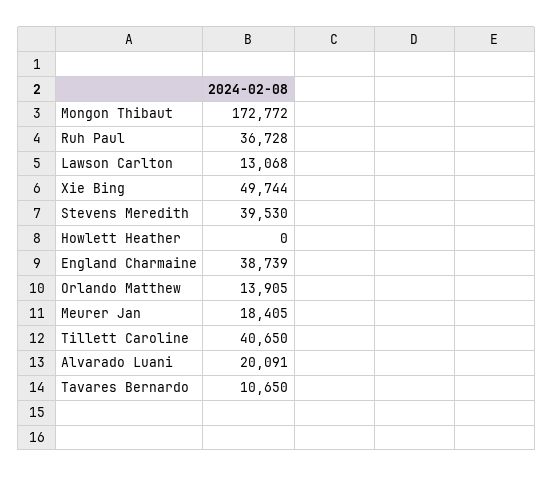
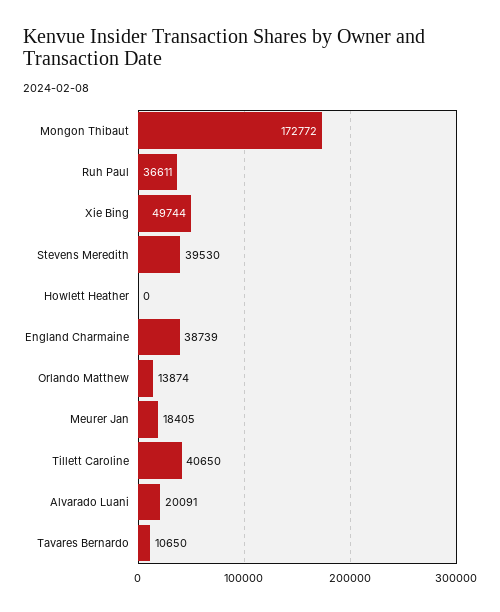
  {
    "Mongon Thibaut": 172772,
-   "Ruh Paul": 36728,
+   "Ruh Paul": 36611,
-   "Lawson Carlton": 13068,
    "Xie Bing": 49744,
    "Stevens Meredith": 39530,
    "Howlett Heather": 0,
    "England Charmaine": 38739,
-   "Orlando Matthew": 13905,
+   "Orlando Matthew": 13874,
    "Meurer Jan": 18405,
    "Tillett Caroline": 40650,
    "Alvarado Luani": 20091,
    "Tavares Bernardo": 10650
  }

